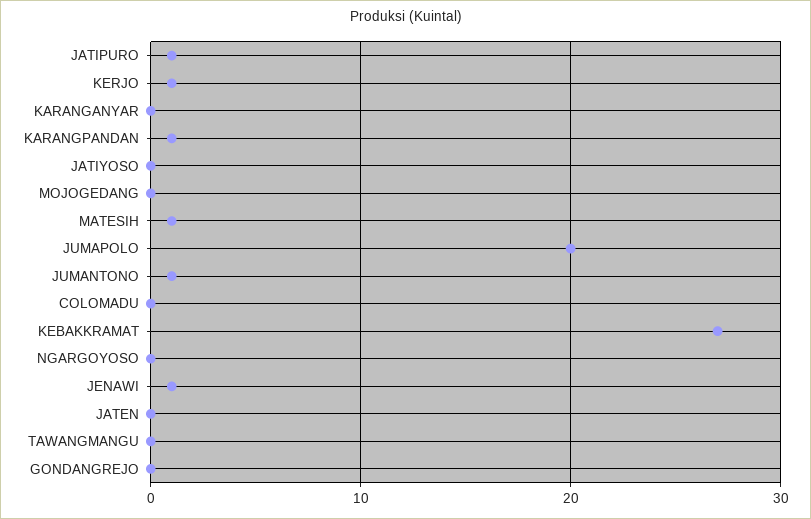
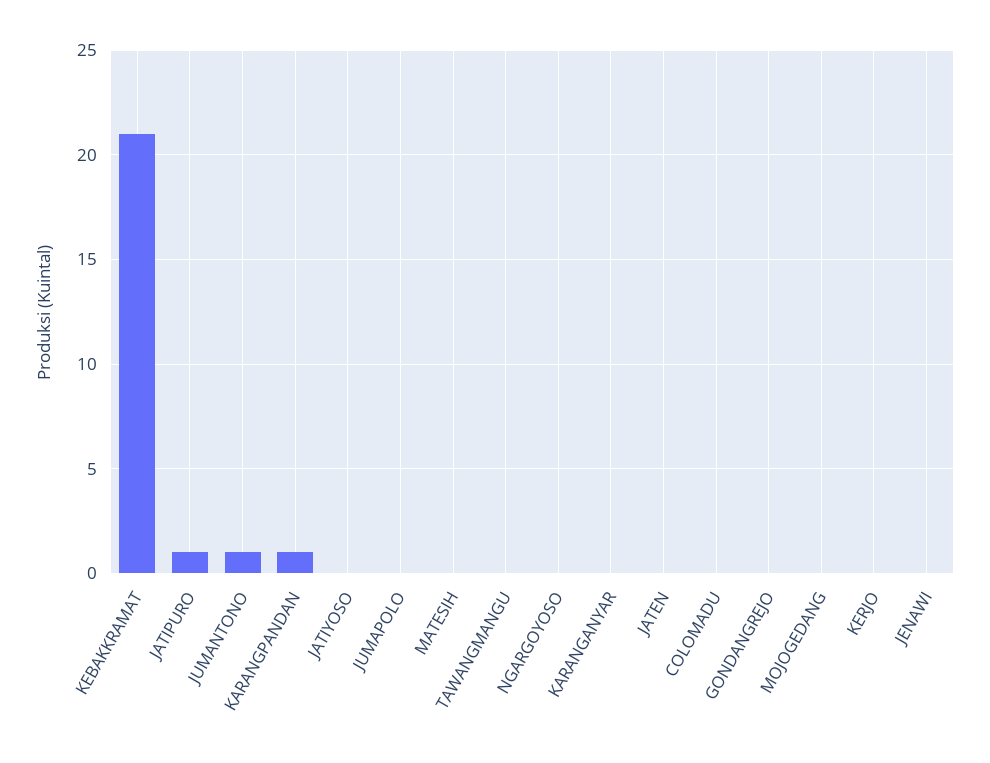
  {
    "JATIPURO": 1,
-   "KERJO": 1,
+   "KERJO": 0,
    "KARANGANYAR": 0,
    "KARANGPANDAN": 1,
    "JATIYOSO": 0,
    "MOJOGEDANG": 0,
-   "MATESIH": 1,
+   "MATESIH": 0,
-   "JUMAPOLO": 20,
+   "JUMAPOLO": 0,
    "JUMANTONO": 1,
    "COLOMADU": 0,
-   "KEBAKKRAMAT": 27,
+   "KEBAKKRAMAT": 21,
    "NGARGOYOSO": 0,
-   "JENAWI": 1,
+   "JENAWI": 0,
    "JATEN": 0,
    "TAWANGMANGU": 0,
    "GONDANGREJO": 0
  }

